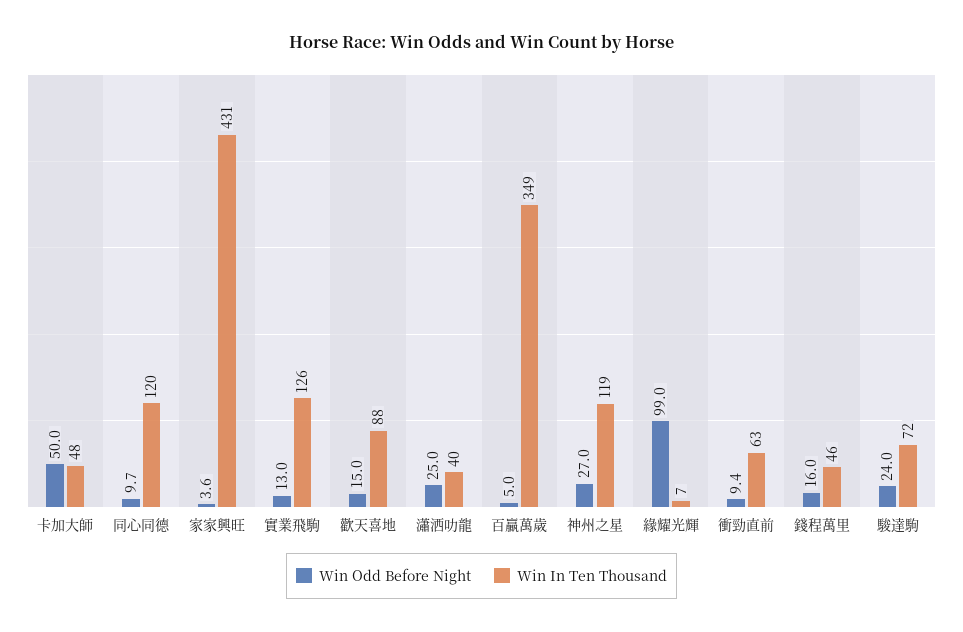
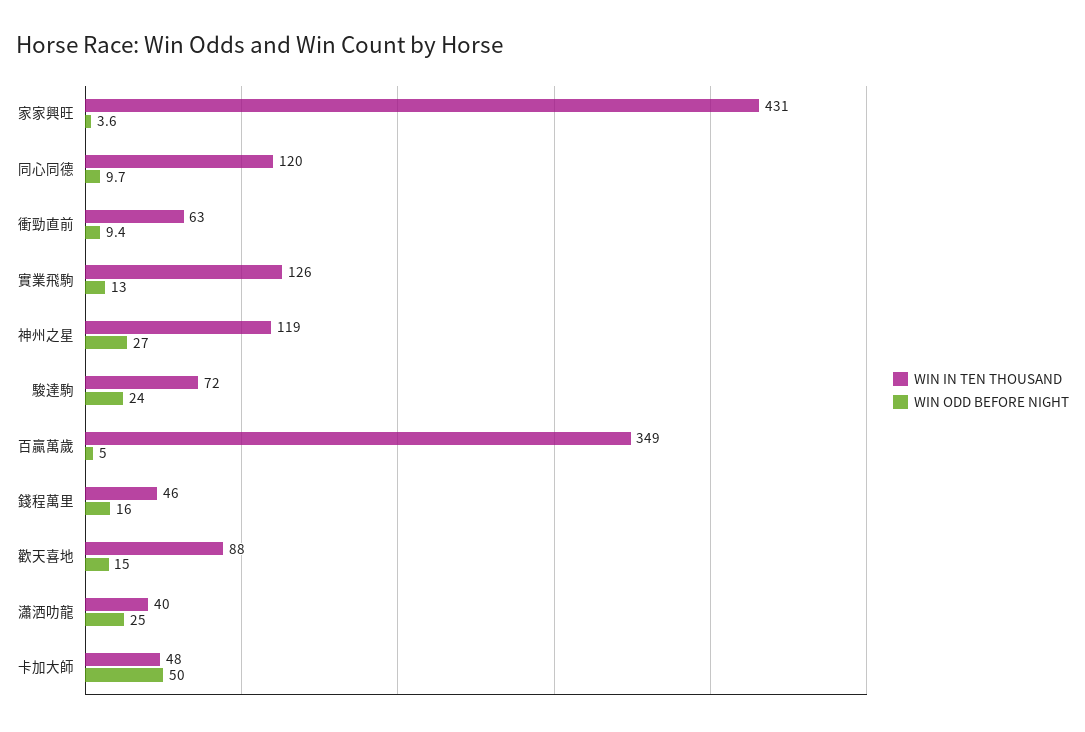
  {
    "Win Odd Before Night": {
      "卡加大師": 50,
      "同心同德": 9.7,
      "家家興旺": 3.6,
      "實業飛駒": 13,
      "歡天喜地": 15,
      "瀟洒叻龍": 25,
      "百贏萬歲": 5,
      "神州之星": 27,
-     "緣耀光輝": 99,
      "衝勁直前": 9.4,
      "錢程萬里": 16,
      "駿達駒": 24
    },
    "Win In Ten Thousand": {
      "卡加大師": 48,
      "同心同德": 120,
      "家家興旺": 431,
      "實業飛駒": 126,
      "歡天喜地": 88,
      "瀟洒叻龍": 40,
      "百贏萬歲": 349,
      "神州之星": 119,
-     "緣耀光輝": 7,
      "衝勁直前": 63,
      "錢程萬里": 46,
      "駿達駒": 72
    }
  }

